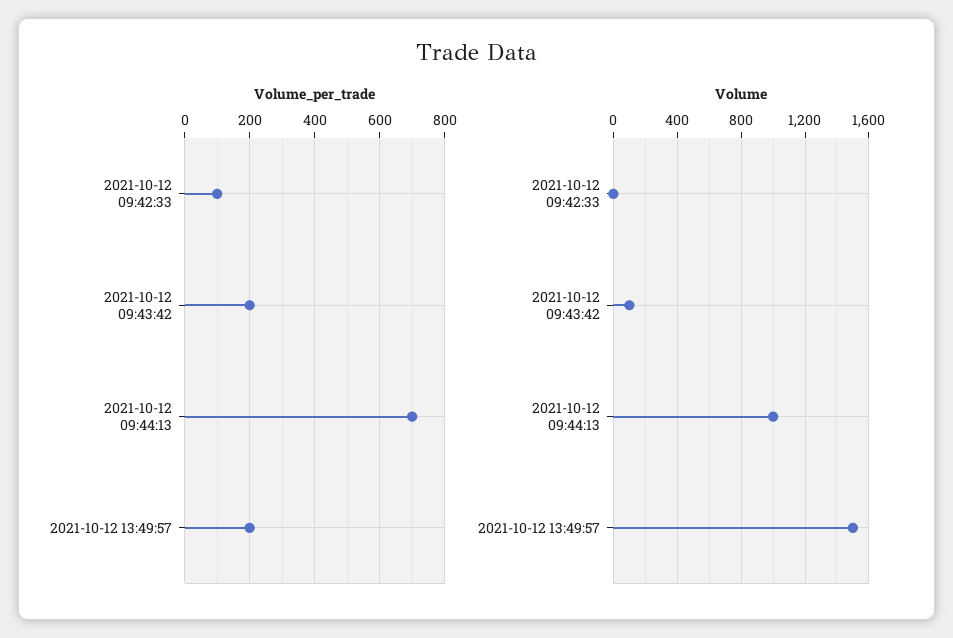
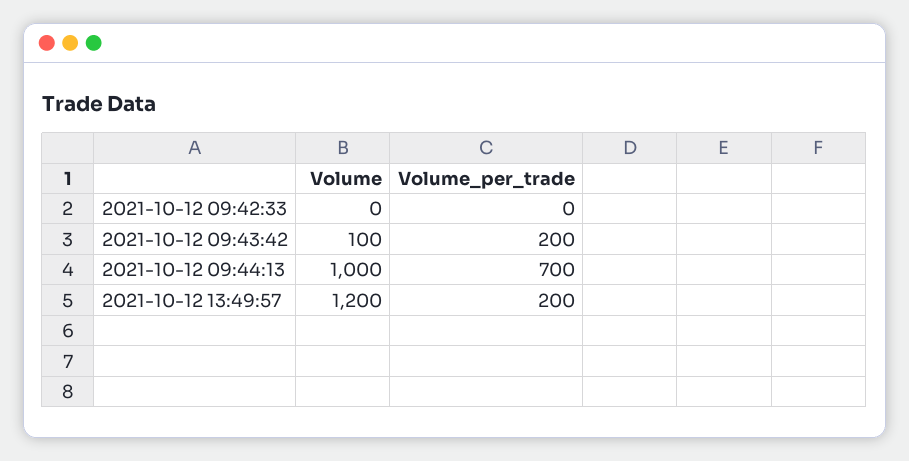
  {
    "Volume_per_trade": {
-     "2021-10-12 09:42:33": 100,
+     "2021-10-12 09:42:33": 0,
      "2021-10-12 09:43:42": 200,
      "2021-10-12 09:44:13": 700,
      "2021-10-12 13:49:57": 200
    },
    "Volume": {
      "2021-10-12 09:42:33": 0,
      "2021-10-12 09:43:42": 100,
      "2021-10-12 09:44:13": 1000,
-     "2021-10-12 13:49:57": 1500
+     "2021-10-12 13:49:57": 1200
    }
  }

